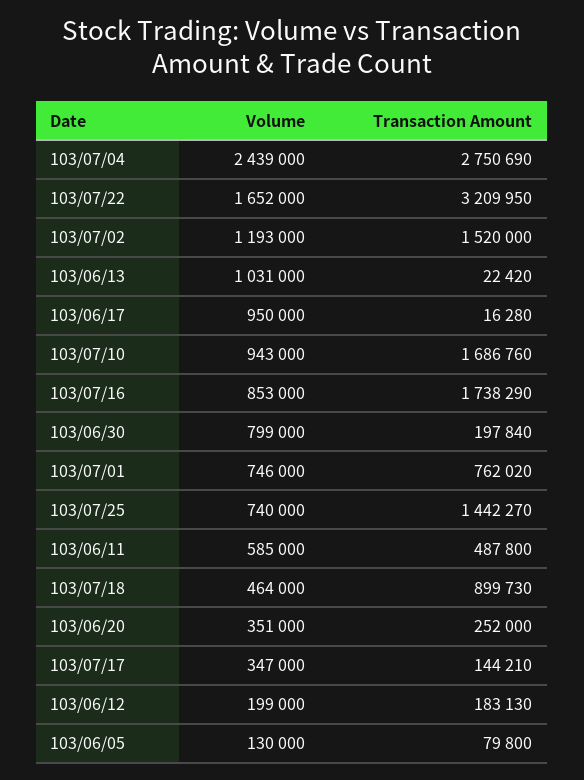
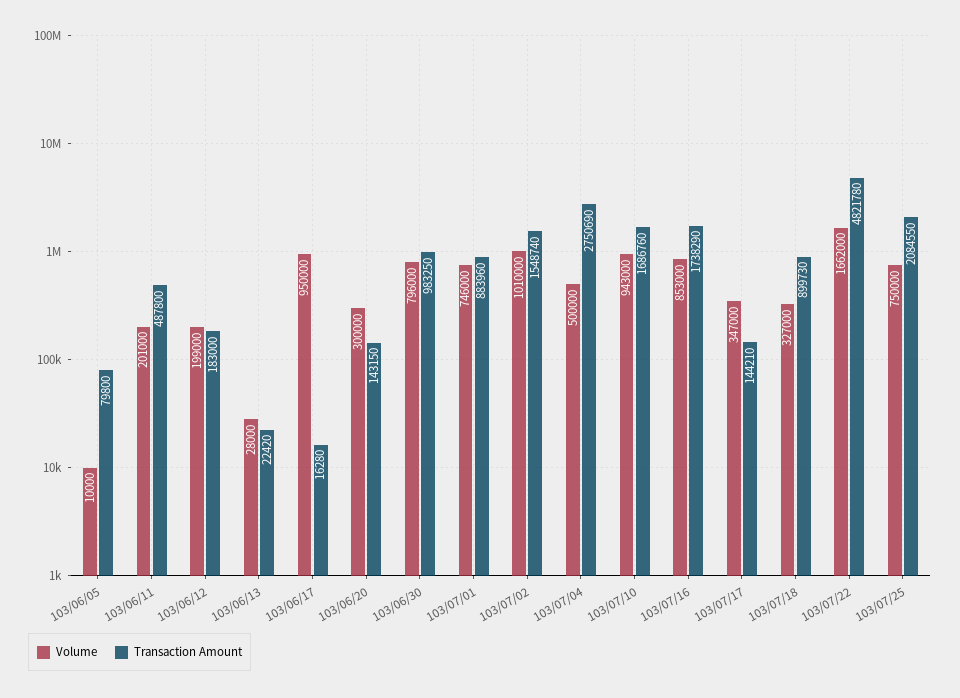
  {
    "Volume": {
-     "103/07/04": 2439000,
+     "103/07/04": 500000,
-     "103/07/22": 1652000,
+     "103/07/22": 1662000,
-     "103/07/02": 1193000,
+     "103/07/02": 1010000,
-     "103/06/13": 1031000,
+     "103/06/13": 28000,
      "103/06/17": 950000,
      "103/07/10": 943000,
      "103/07/16": 853000,
-     "103/06/30": 799000,
+     "103/06/30": 796000,
      "103/07/01": 746000,
-     "103/07/25": 740000,
+     "103/07/25": 750000,
-     "103/06/11": 585000,
+     "103/06/11": 201000,
-     "103/07/18": 464000,
+     "103/07/18": 327000,
-     "103/06/20": 351000,
+     "103/06/20": 300000,
      "103/07/17": 347000,
      "103/06/12": 199000,
-     "103/06/05": 130000
+     "103/06/05": 10000
    },
    "Transaction Amount": {
      "103/07/04": 2750690,
-     "103/07/22": 3209950,
+     "103/07/22": 4821780,
-     "103/07/02": 1520000,
+     "103/07/02": 1548740,
      "103/06/13": 22420,
      "103/06/17": 16280,
      "103/07/10": 1686760,
      "103/07/16": 1738290,
-     "103/06/30": 197840,
+     "103/06/30": 983250,
-     "103/07/01": 762020,
+     "103/07/01": 883960,
-     "103/07/25": 1442270,
+     "103/07/25": 2084550,
      "103/06/11": 487800,
      "103/07/18": 899730,
-     "103/06/20": 252000,
+     "103/06/20": 143150,
      "103/07/17": 144210,
-     "103/06/12": 183130,
+     "103/06/12": 183000,
      "103/06/05": 79800
    }
  }

